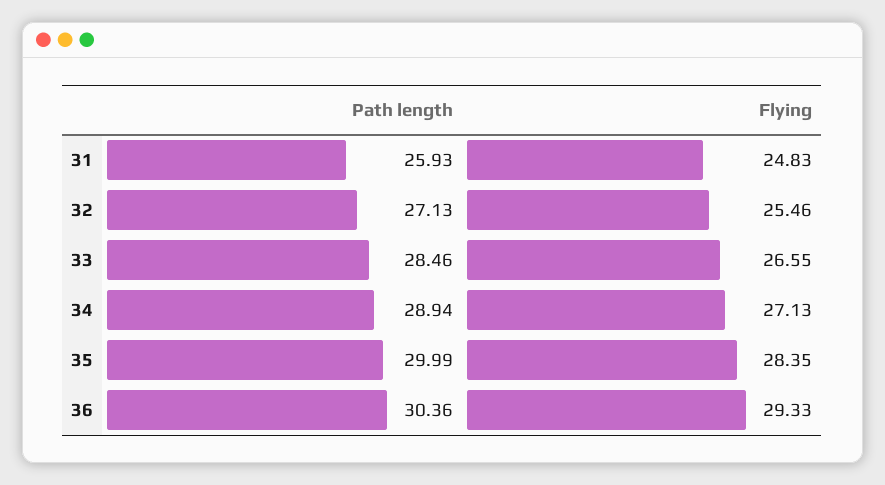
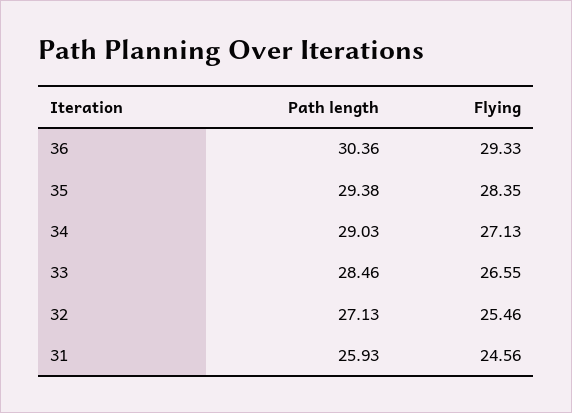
  {
    "Path length": {
      "31": 25.93,
      "32": 27.13,
      "33": 28.46,
-     "34": 28.94,
+     "34": 29.03,
-     "35": 29.99,
+     "35": 29.38,
      "36": 30.36
    },
    "Flying": {
-     "31": 24.83,
+     "31": 24.56,
      "32": 25.46,
      "33": 26.55,
      "34": 27.13,
      "35": 28.35,
      "36": 29.33
    }
  }

